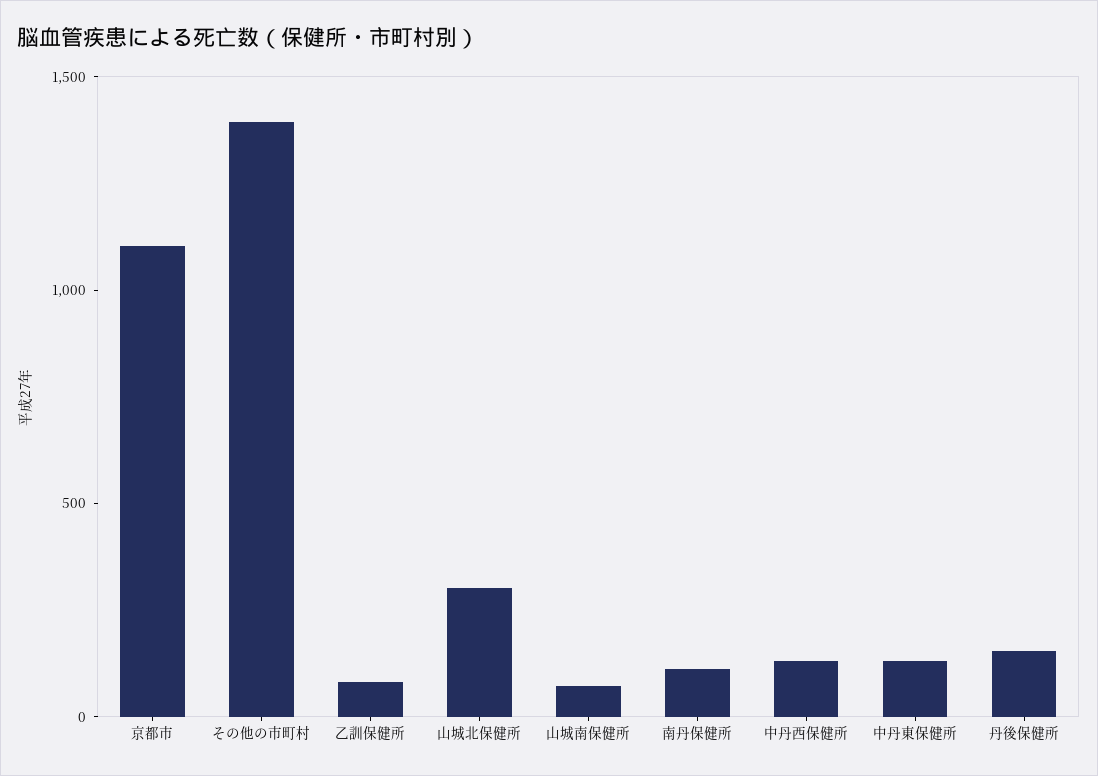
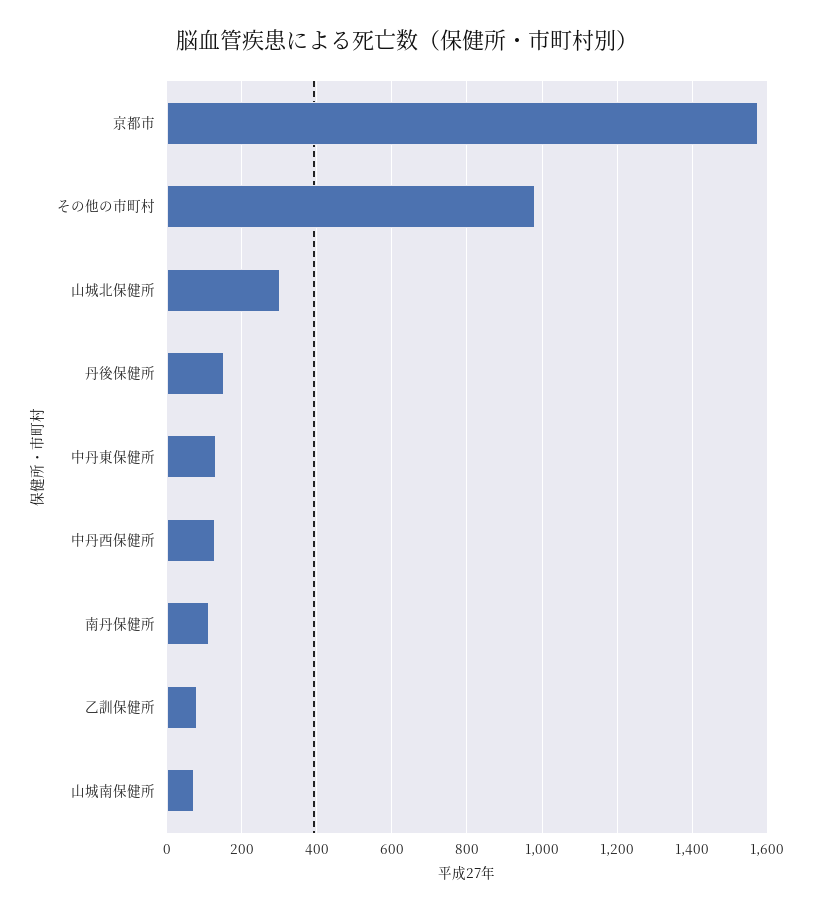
  {
-   "京都市": 1100,
+   "京都市": 1580,
-   "その他の市町村": 1400,
+   "その他の市町村": 980,
    "乙訓保健所": 80,
    "山城北保健所": 300,
    "山城南保健所": 80,
    "南丹保健所": 120,
    "中丹西保健所": 140,
    "中丹東保健所": 140,
    "丹後保健所": 160
  }

